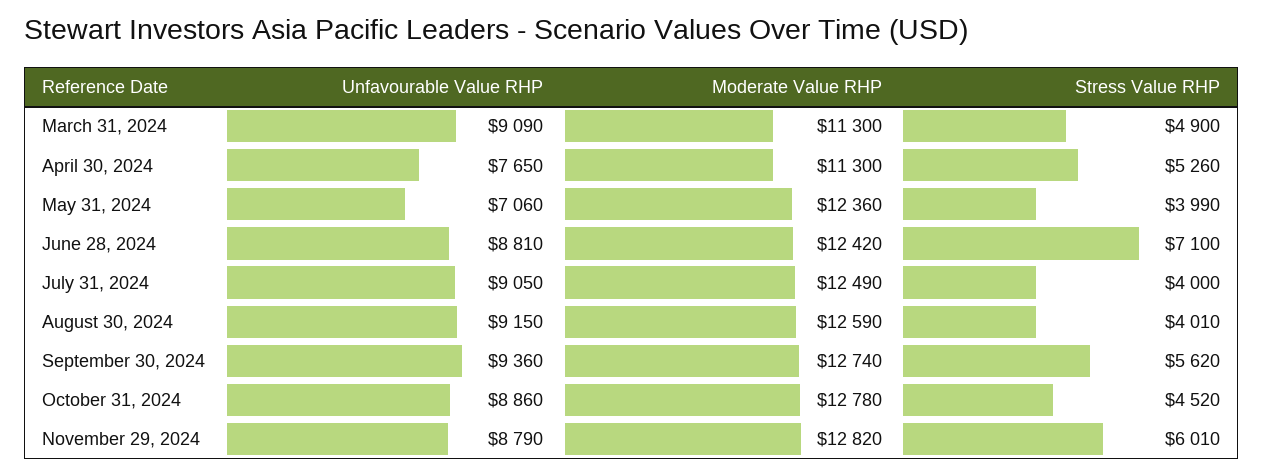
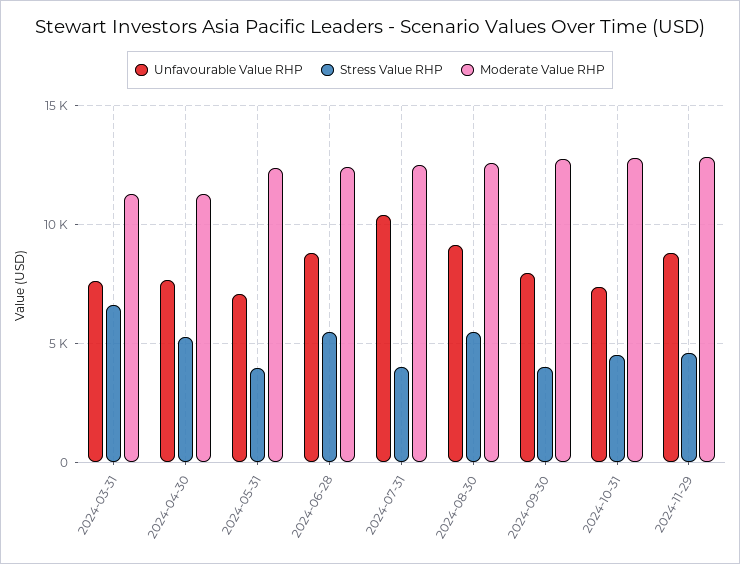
  {
    "Unfavourable Value RHP": {
-     "March 31, 2024": 9090,
+     "March 31, 2024": 7500,
      "April 30, 2024": 7650,
      "May 31, 2024": 7060,
      "June 28, 2024": 8810,
-     "July 31, 2024": 9050,
+     "July 31, 2024": 10500,
      "August 30, 2024": 9150,
-     "September 30, 2024": 9360,
+     "September 30, 2024": 8000,
-     "October 31, 2024": 8860,
+     "October 31, 2024": 7500,
      "November 29, 2024": 8790
    },
    "Moderate Value RHP": {
      "March 31, 2024": 11300,
      "April 30, 2024": 11300,
      "May 31, 2024": 12360,
      "June 28, 2024": 12420,
      "July 31, 2024": 12490,
      "August 30, 2024": 12590,
      "September 30, 2024": 12740,
      "October 31, 2024": 12780,
      "November 29, 2024": 12820
    },
    "Stress Value RHP": {
-     "March 31, 2024": 4900,
+     "March 31, 2024": 6500,
      "April 30, 2024": 5260,
      "May 31, 2024": 3990,
-     "June 28, 2024": 7100,
+     "June 28, 2024": 5500,
      "July 31, 2024": 4000,
-     "August 30, 2024": 4010,
+     "August 30, 2024": 5500,
-     "September 30, 2024": 5620,
+     "September 30, 2024": 4000,
      "October 31, 2024": 4520,
-     "November 29, 2024": 6010
+     "November 29, 2024": 4500
    }
  }

